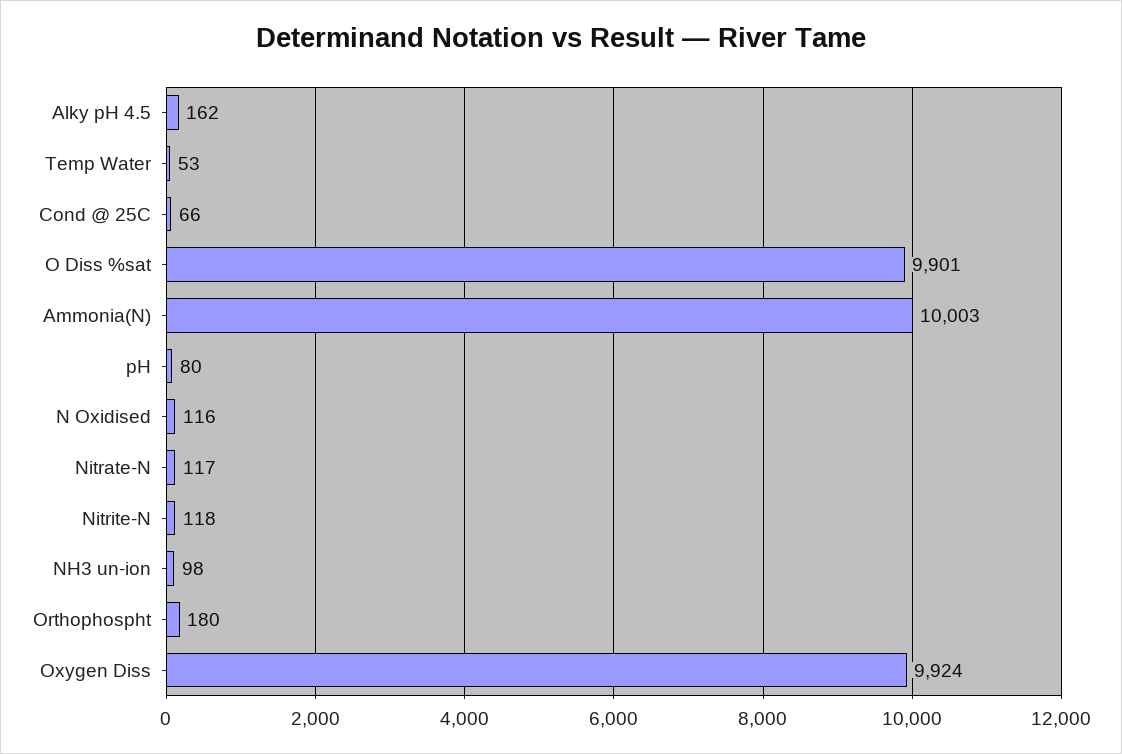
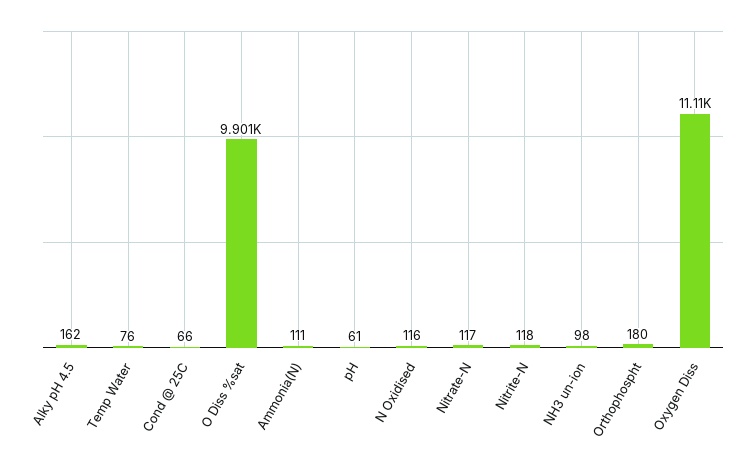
  {
    "Alky pH 4.5": 162,
-   "Temp Water": 53,
+   "Temp Water": 76,
    "Cond @ 25C": 66,
    "O Diss %sat": 9901,
-   "Ammonia(N)": 10003,
+   "Ammonia(N)": 111,
-   "pH": 80,
+   "pH": 61,
    "N Oxidised": 116,
    "Nitrate-N": 117,
    "Nitrite-N": 118,
    "NH3 un-ion": 98,
    "Orthophospht": 180,
-   "Oxygen Diss": 9924
+   "Oxygen Diss": 11110
  }

